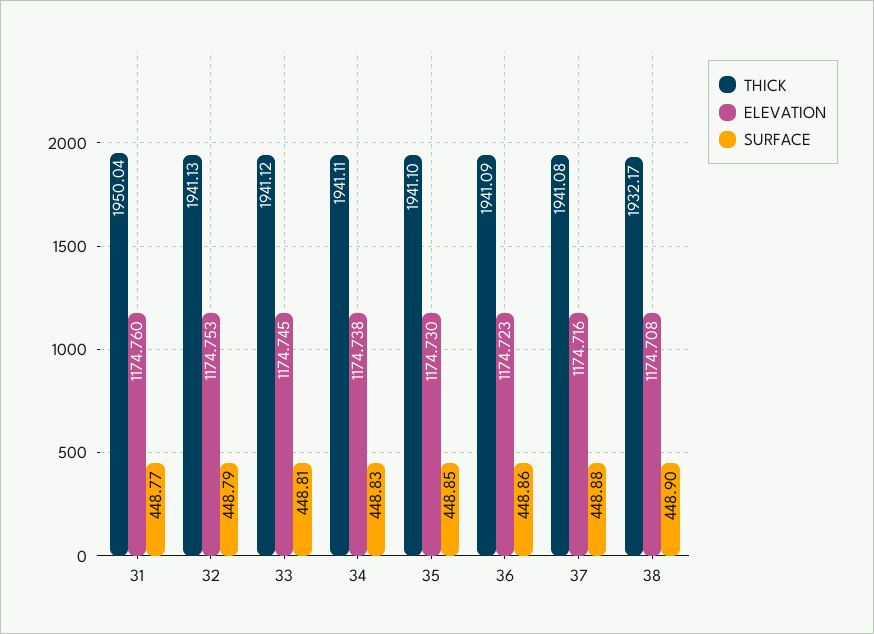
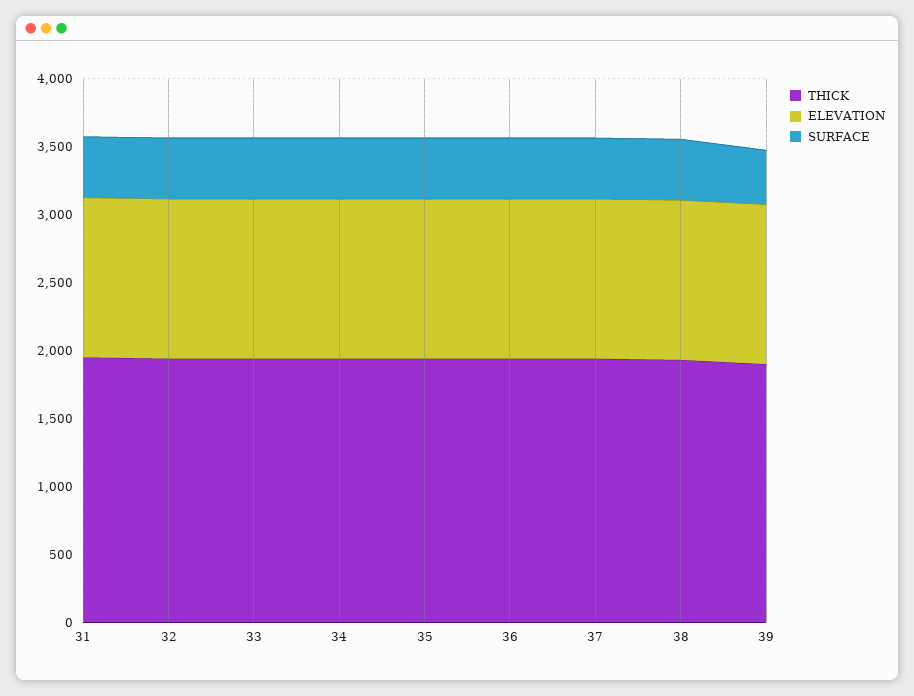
  {
    "THICK": {
      "31": 1950.04,
      "32": 1941.13,
      "33": 1941.12,
      "34": 1941.11,
      "35": 1941.1,
      "36": 1941.09,
      "37": 1941.08,
-     "38": 1932.17
+     "38": 1932.17,
+     "39": 1900
    },
    "ELEVATION": {
      "31": 1174.76,
      "32": 1174.753,
      "33": 1174.745,
      "34": 1174.738,
      "35": 1174.73,
      "36": 1174.723,
      "37": 1174.716,
-     "38": 1174.708
+     "38": 1174.708,
+     "39": 1200
    },
    "SURFACE": {
      "31": 448.77,
      "32": 448.79,
      "33": 448.81,
      "34": 448.83,
      "35": 448.85,
      "36": 448.86,
      "37": 448.88,
-     "38": 448.9
+     "38": 448.9,
+     "39": 400
    }
  }

